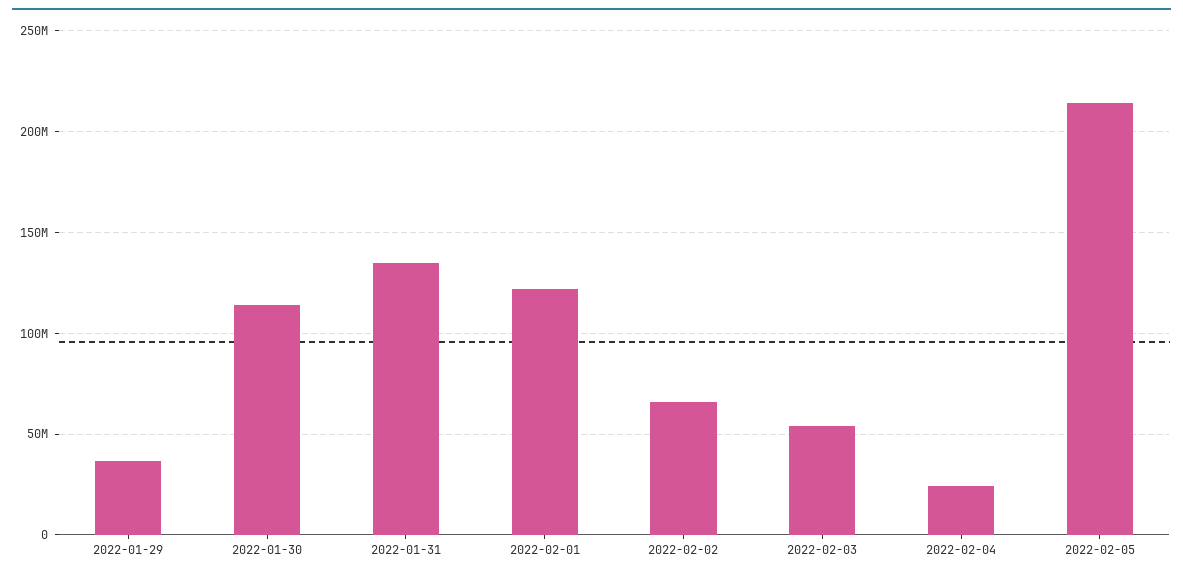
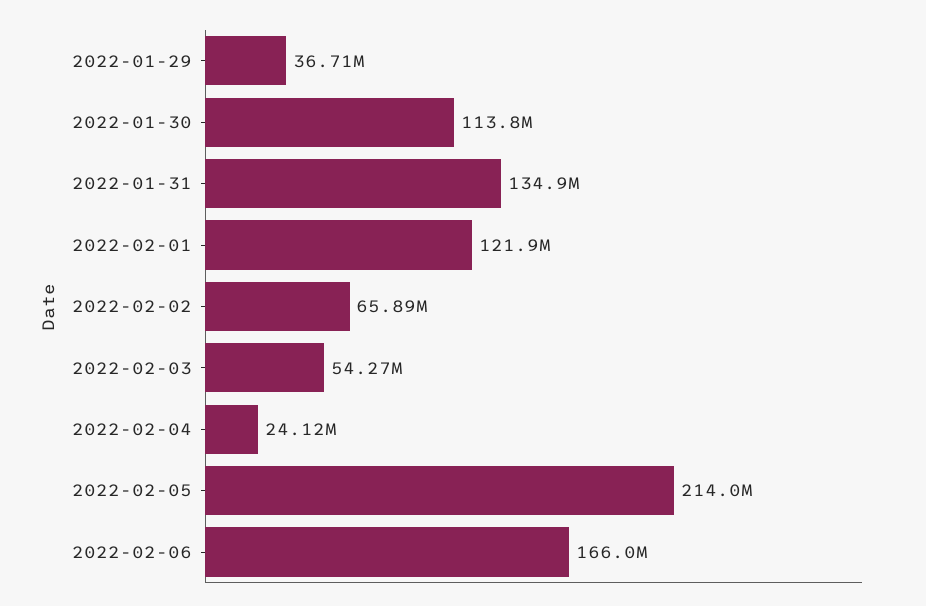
  {
    "2022-01-29": 36710000,
    "2022-01-30": 113800000,
    "2022-01-31": 134900000,
    "2022-02-01": 121900000,
    "2022-02-02": 65890000,
    "2022-02-03": 54270000,
    "2022-02-04": 24120000,
-   "2022-02-05": 214000000
+   "2022-02-05": 214000000,
+   "2022-02-06": 166000000
  }

